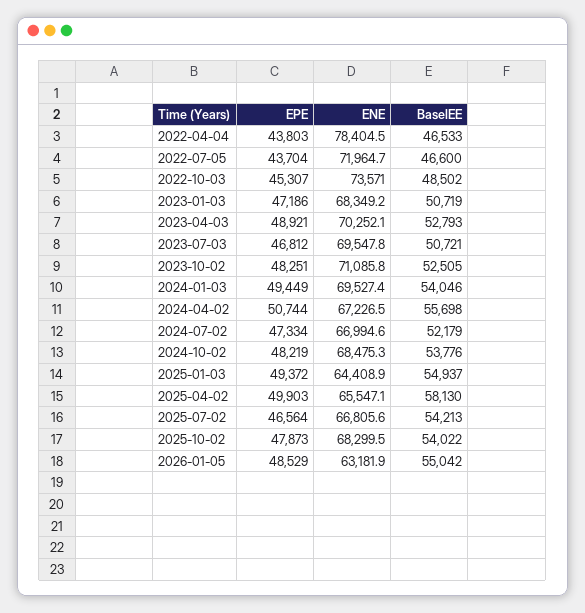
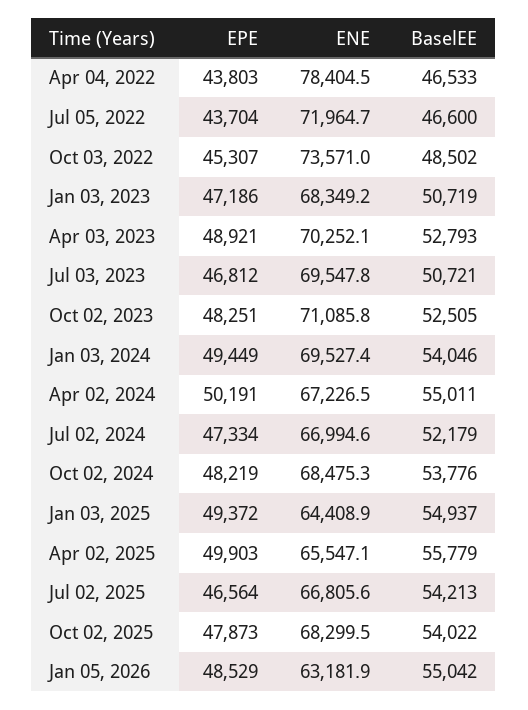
  {
    "EPE": {
      "2022-04-04": 43803,
      "2022-07-05": 43704,
      "2022-10-03": 45307,
      "2023-01-03": 47186,
      "2023-04-03": 48921,
      "2023-07-03": 46812,
      "2023-10-02": 48251,
      "2024-01-03": 49449,
-     "2024-04-02": 50744,
+     "2024-04-02": 50191,
      "2024-07-02": 47334,
      "2024-10-02": 48219,
      "2025-01-03": 49372,
      "2025-04-02": 49903,
      "2025-07-02": 46564,
      "2025-10-02": 47873,
      "2026-01-05": 48529
    },
    "ENE": {
      "2022-04-04": 78404.5,
      "2022-07-05": 71964.7,
      "2022-10-03": 73571,
      "2023-01-03": 68349.2,
      "2023-04-03": 70252.1,
      "2023-07-03": 69547.8,
      "2023-10-02": 71085.8,
      "2024-01-03": 69527.4,
      "2024-04-02": 67226.5,
      "2024-07-02": 66994.6,
      "2024-10-02": 68475.3,
      "2025-01-03": 64408.9,
      "2025-04-02": 65547.1,
      "2025-07-02": 66805.6,
      "2025-10-02": 68299.5,
      "2026-01-05": 63181.9
    },
    "BaselEE": {
      "2022-04-04": 46533,
      "2022-07-05": 46600,
      "2022-10-03": 48502,
      "2023-01-03": 50719,
      "2023-04-03": 52793,
      "2023-07-03": 50721,
      "2023-10-02": 52505,
      "2024-01-03": 54046,
-     "2024-04-02": 55698,
+     "2024-04-02": 55011,
      "2024-07-02": 52179,
      "2024-10-02": 53776,
      "2025-01-03": 54937,
-     "2025-04-02": 58130,
+     "2025-04-02": 55779,
      "2025-07-02": 54213,
      "2025-10-02": 54022,
      "2026-01-05": 55042
    }
  }

